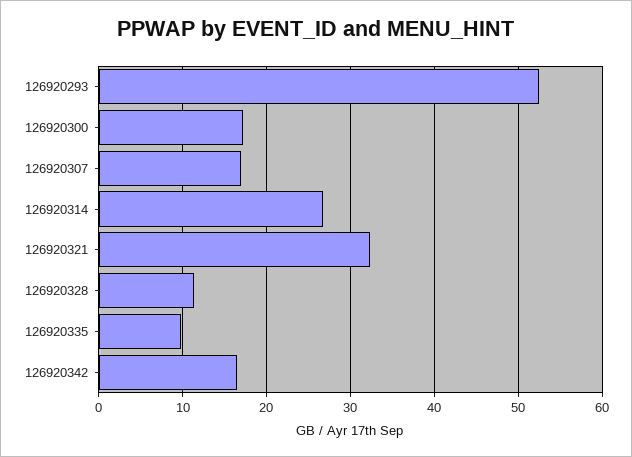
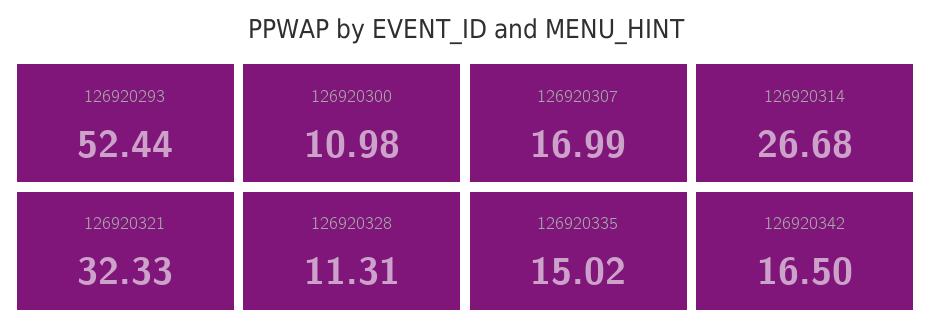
  {
    "126920293": 52.44,
-   "126920300": 17,
+   "126920300": 10.98,
    "126920307": 16.99,
    "126920314": 26.68,
    "126920321": 32.33,
    "126920328": 11.31,
-   "126920335": 10,
+   "126920335": 15.02,
    "126920342": 16.5
  }

